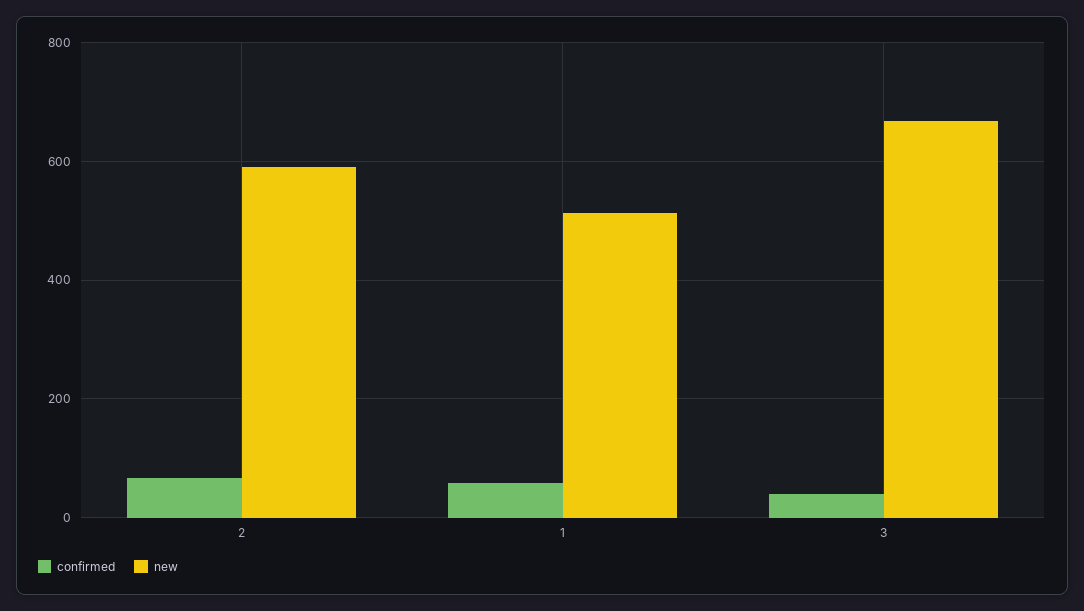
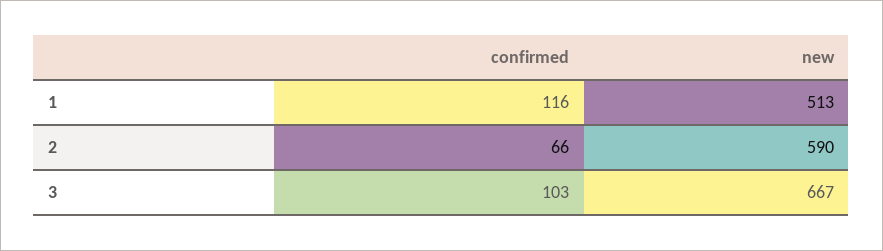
  {
    "confirmed": {
      "2": 66,
-     "1": 60,
+     "1": 116,
-     "3": 40
+     "3": 103
    },
    "new": {
      "2": 590,
      "1": 513,
      "3": 667
    }
  }

